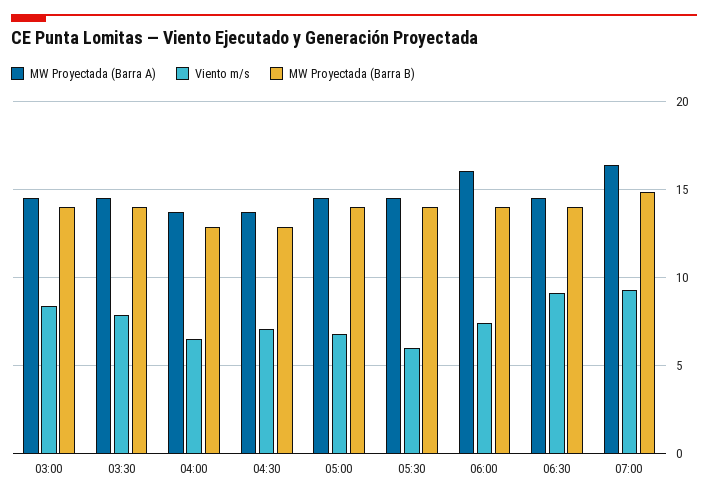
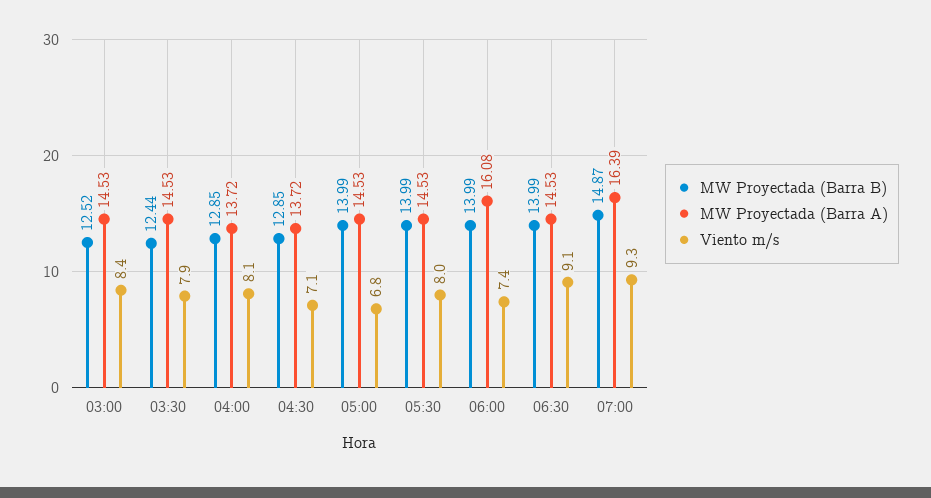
  {
    "MW Proyectada (Barra A)": {
      "03:00": 14.53,
      "03:30": 14.53,
      "04:00": 13.72,
      "04:30": 13.72,
      "05:00": 14.53,
      "05:30": 14.53,
      "06:00": 16.08,
      "06:30": 14.53,
      "07:00": 16.39
    },
    "Viento m/s": {
      "03:00": 8.4,
      "03:30": 7.9,
-     "04:00": 6.5,
+     "04:00": 8.1,
      "04:30": 7.1,
      "05:00": 6.8,
-     "05:30": 6,
+     "05:30": 8,
      "06:00": 7.4,
      "06:30": 9.1,
      "07:00": 9.3
    },
    "MW Proyectada (Barra B)": {
-     "03:00": 14,
+     "03:00": 12.52,
-     "03:30": 14,
+     "03:30": 12.44,
      "04:00": 12.85,
      "04:30": 12.85,
      "05:00": 13.99,
      "05:30": 13.99,
      "06:00": 13.99,
      "06:30": 13.99,
      "07:00": 14.87
    }
  }

